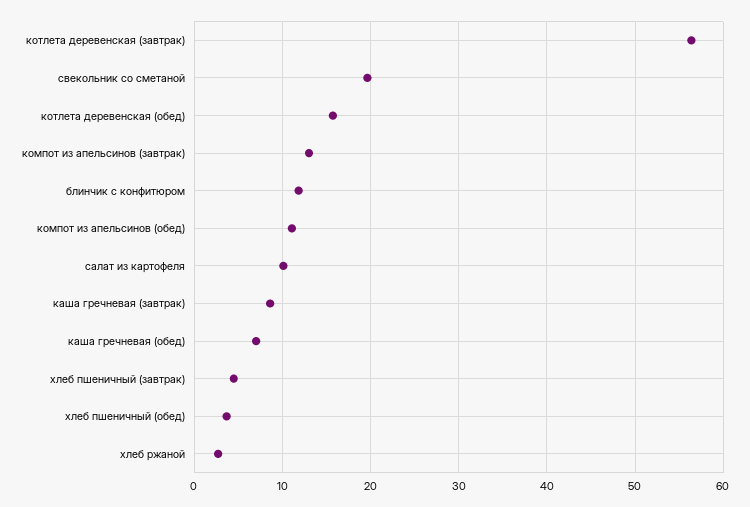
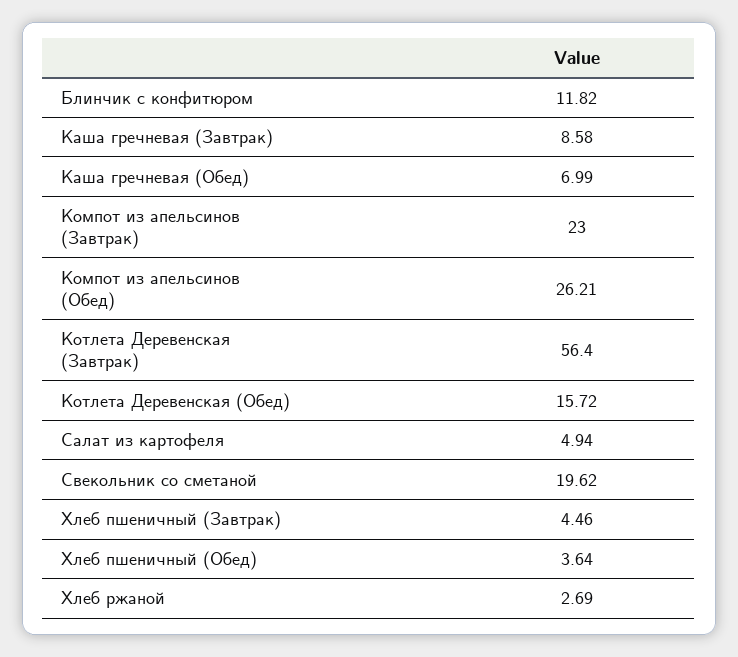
  {
    "котлета деревенская (завтрак)": 56.4,
    "свекольник со сметаной": 19.62,
    "котлета деревенская (обед)": 15.72,
-   "компот из апельсинов (завтрак)": 13,
+   "компот из апельсинов (завтрак)": 23,
    "блинчик с конфитюром": 11.82,
-   "компот из апельсинов (обед)": 11,
+   "компот из апельсинов (обед)": 26.21,
-   "салат из картофеля": 10,
+   "салат из картофеля": 4.94,
    "каша гречневая (завтрак)": 8.58,
    "каша гречневая (обед)": 6.99,
    "хлеб пшеничный (завтрак)": 4.46,
    "хлеб пшеничный (обед)": 3.64,
    "хлеб ржаной": 2.69
  }

